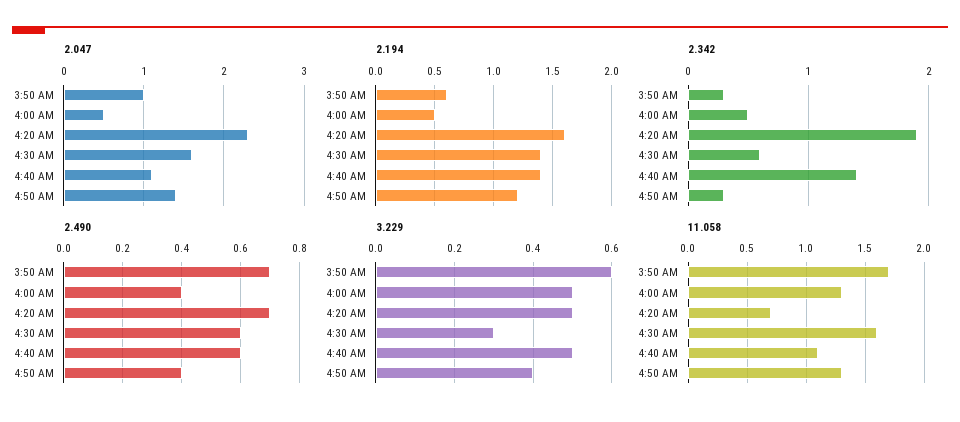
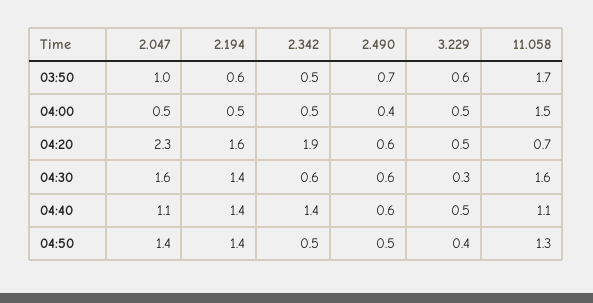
  {
    "2.047": {
      "3:50 AM": 1,
      "4:00 AM": 0.5,
      "4:20 AM": 2.3,
      "4:30 AM": 1.6,
      "4:40 AM": 1.1,
      "4:50 AM": 1.4
    },
    "2.194": {
      "3:50 AM": 0.6,
      "4:00 AM": 0.5,
      "4:20 AM": 1.6,
      "4:30 AM": 1.4,
      "4:40 AM": 1.4,
-     "4:50 AM": 1.2
+     "4:50 AM": 1.4
    },
    "2.342": {
-     "3:50 AM": 0.3,
+     "3:50 AM": 0.5,
      "4:00 AM": 0.5,
      "4:20 AM": 1.9,
      "4:30 AM": 0.6,
      "4:40 AM": 1.4,
-     "4:50 AM": 0.3
+     "4:50 AM": 0.5
    },
    "2.490": {
      "3:50 AM": 0.7,
      "4:00 AM": 0.4,
-     "4:20 AM": 0.7,
+     "4:20 AM": 0.6,
      "4:30 AM": 0.6,
      "4:40 AM": 0.6,
-     "4:50 AM": 0.4
+     "4:50 AM": 0.5
    },
    "3.229": {
      "3:50 AM": 0.6,
      "4:00 AM": 0.5,
      "4:20 AM": 0.5,
      "4:30 AM": 0.3,
      "4:40 AM": 0.5,
      "4:50 AM": 0.4
    },
    "11.058": {
      "3:50 AM": 1.7,
-     "4:00 AM": 1.3,
+     "4:00 AM": 1.5,
      "4:20 AM": 0.7,
      "4:30 AM": 1.6,
      "4:40 AM": 1.1,
      "4:50 AM": 1.3
    }
  }

